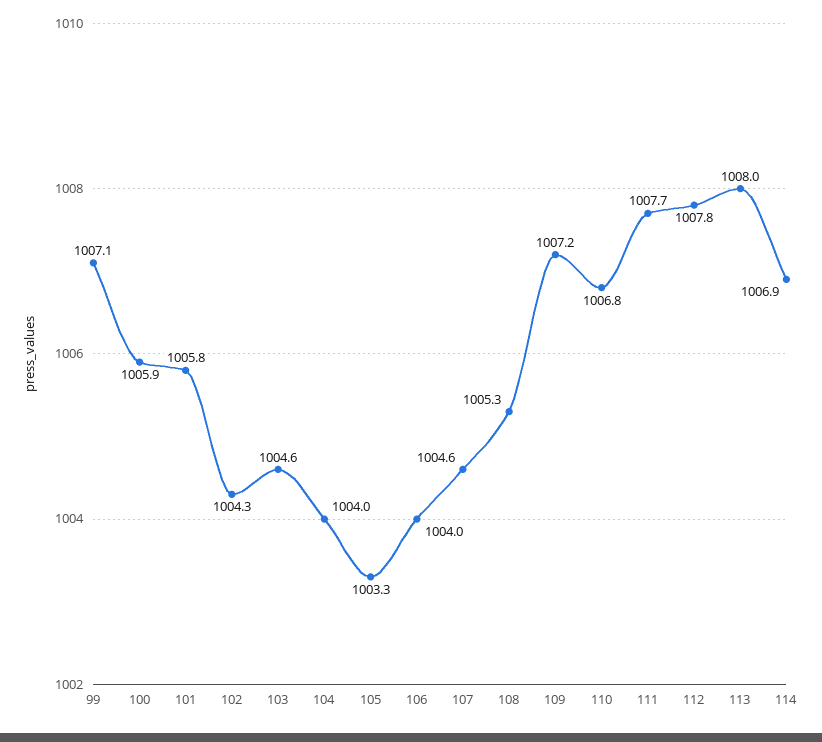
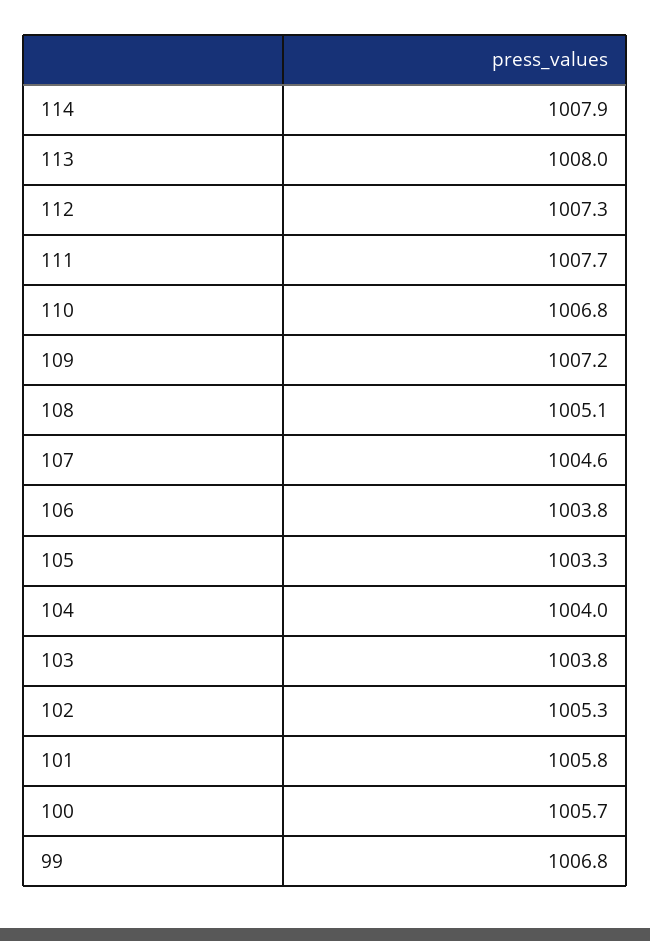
  {
-   "99": 1007.1,
+   "99": 1006.8,
-   "100": 1005.9,
+   "100": 1005.7,
    "101": 1005.8,
-   "102": 1004.3,
+   "102": 1005.3,
-   "103": 1004.6,
+   "103": 1003.8,
    "104": 1004,
    "105": 1003.3,
-   "106": 1004,
+   "106": 1003.8,
    "107": 1004.6,
-   "108": 1005.3,
+   "108": 1005.1,
    "109": 1007.2,
    "110": 1006.8,
    "111": 1007.7,
-   "112": 1007.8,
+   "112": 1007.3,
    "113": 1008,
-   "114": 1006.9
+   "114": 1007.9
  }

